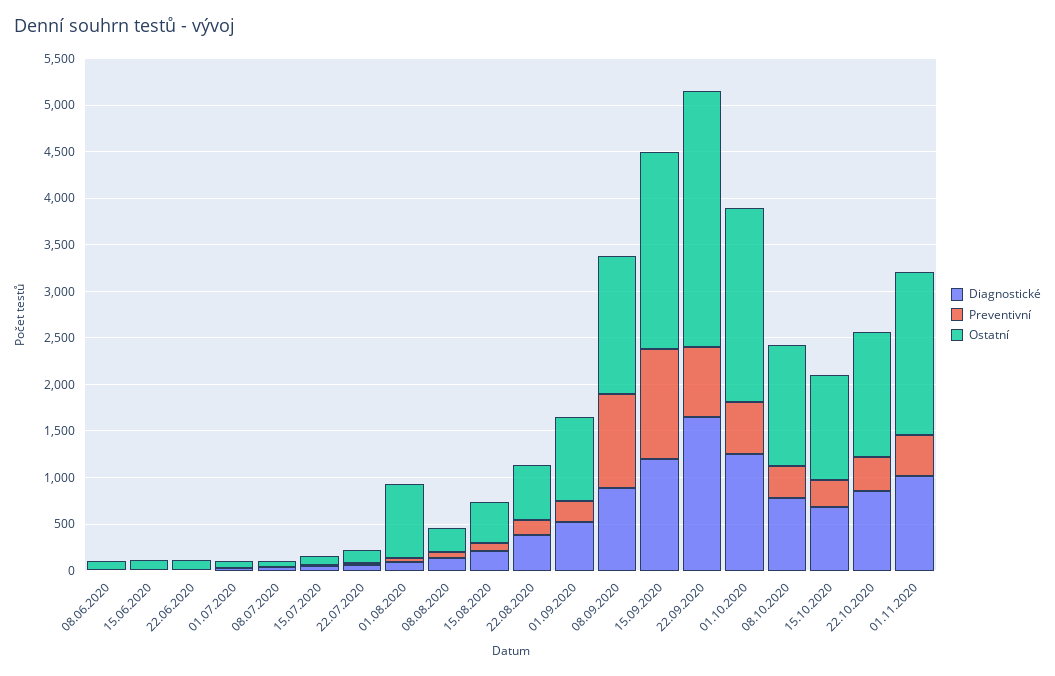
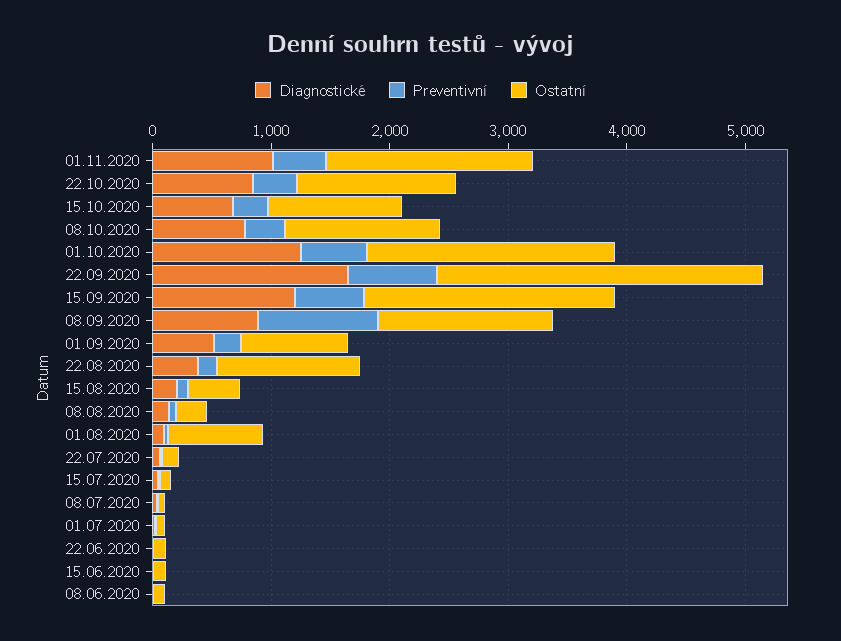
  {
    "Diagnostické": {
      "08.06.2020": 0,
      "15.06.2020": 0,
      "22.06.2020": 0,
      "01.07.2020": 0,
      "08.07.2020": 0,
      "15.07.2020": 0,
      "22.07.2020": 100,
      "01.08.2020": 100,
      "08.08.2020": 100,
      "15.08.2020": 200,
      "22.08.2020": 400,
      "01.09.2020": 500,
      "08.09.2020": 900,
      "15.09.2020": 1200,
      "22.09.2020": 1700,
      "01.10.2020": 1300,
      "08.10.2020": 800,
      "15.10.2020": 700,
      "22.10.2020": 900,
      "01.11.2020": 1000
    },
    "Preventivní": {
      "08.06.2020": 0,
      "15.06.2020": 0,
      "22.06.2020": 0,
      "01.07.2020": 0,
      "08.07.2020": 0,
      "15.07.2020": 0,
      "22.07.2020": 0,
      "01.08.2020": 0,
      "08.08.2020": 100,
      "15.08.2020": 100,
      "22.08.2020": 200,
      "01.09.2020": 200,
      "08.09.2020": 1000,
-     "15.09.2020": 1200,
+     "15.09.2020": 600,
      "22.09.2020": 800,
      "01.10.2020": 600,
      "08.10.2020": 300,
      "15.10.2020": 300,
      "22.10.2020": 400,
      "01.11.2020": 400
    },
    "Ostatní": {
      "08.06.2020": 100,
      "15.06.2020": 100,
      "22.06.2020": 100,
      "01.07.2020": 100,
      "08.07.2020": 100,
      "15.07.2020": 100,
      "22.07.2020": 100,
      "01.08.2020": 800,
      "08.08.2020": 300,
      "15.08.2020": 400,
-     "22.08.2020": 600,
+     "22.08.2020": 1200,
      "01.09.2020": 900,
      "08.09.2020": 1500,
      "15.09.2020": 2100,
      "22.09.2020": 2800,
      "01.10.2020": 2100,
      "08.10.2020": 1300,
      "15.10.2020": 1100,
      "22.10.2020": 1300,
      "01.11.2020": 1800
    }
  }

